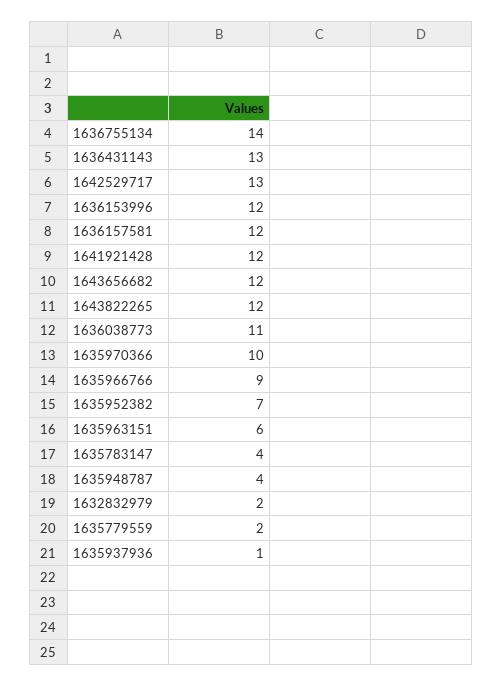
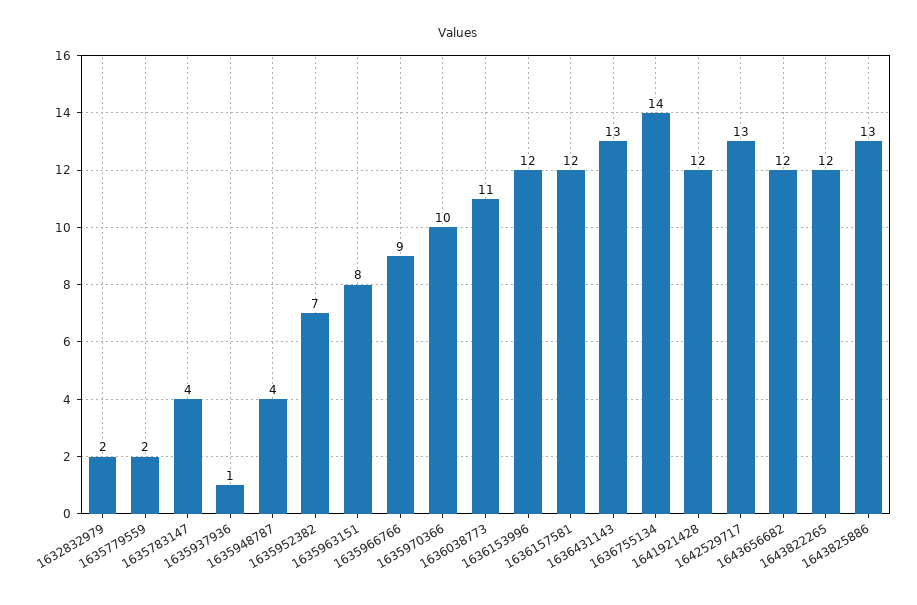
  {
    "1636755134": 14,
    "1636431143": 13,
    "1642529717": 13,
    "1636153996": 12,
    "1636157581": 12,
    "1641921428": 12,
    "1643656682": 12,
    "1643822265": 12,
    "1636038773": 11,
    "1635970366": 10,
    "1635966766": 9,
    "1635952382": 7,
-   "1635963151": 6,
+   "1635963151": 8,
    "1635783147": 4,
    "1635948787": 4,
    "1632832979": 2,
    "1635779559": 2,
-   "1635937936": 1
+   "1635937936": 1,
+   "1643825886": 13
  }

